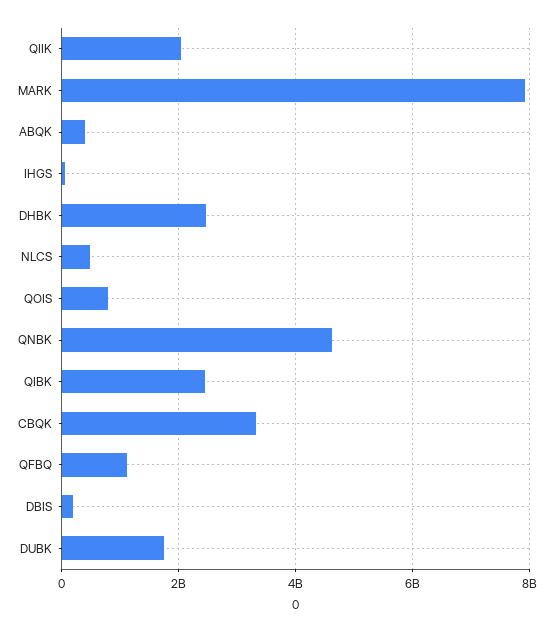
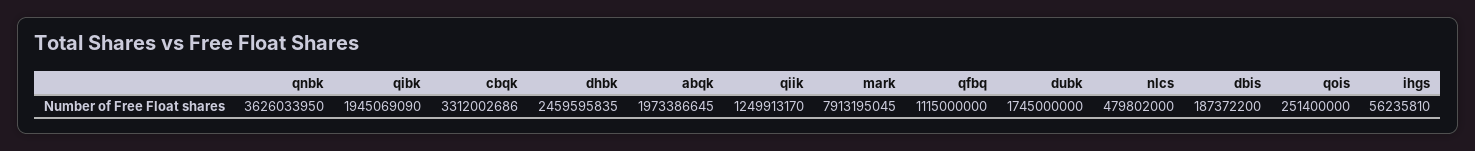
  {
-   "QIIK": 2000000000,
+   "QIIK": 1249913170,
    "MARK": 7913195045,
-   "ABQK": 400000000,
+   "ABQK": 1973386645,
    "IHGS": 56235810,
    "DHBK": 2459595835,
    "NLCS": 479802000,
-   "QOIS": 800000000,
+   "QOIS": 251400000,
-   "QNBK": 4600000000,
+   "QNBK": 3626033950,
-   "QIBK": 2400000000,
+   "QIBK": 1945069090,
    "CBQK": 3312002686,
    "QFBQ": 1115000000,
    "DBIS": 187372200,
    "DUBK": 1745000000
  }

